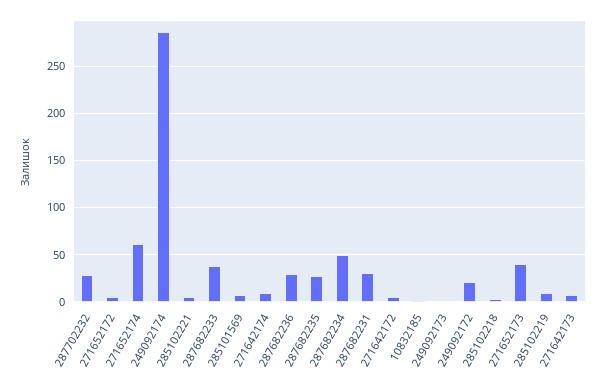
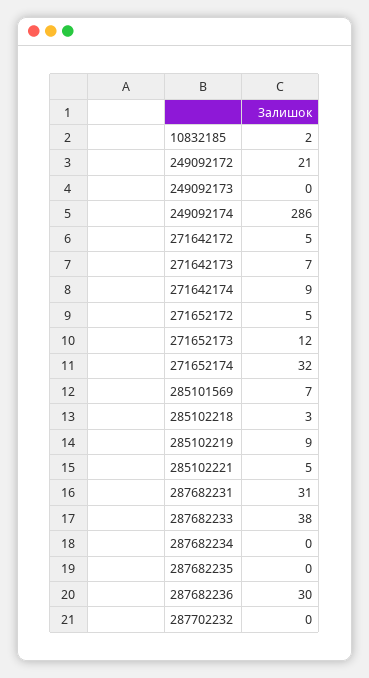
  {
-   "287702232": 30,
+   "287702232": 0,
    "271652172": 5,
-   "271652174": 60,
+   "271652174": 32,
    "249092174": 286,
    "285102221": 5,
    "287682233": 38,
    "285101569": 7,
    "271642174": 9,
    "287682236": 30,
-   "287682235": 30,
+   "287682235": 0,
-   "287682234": 50,
+   "287682234": 0,
    "287682231": 31,
    "271642172": 5,
    "10832185": 2,
    "249092173": 0,
    "249092172": 21,
    "285102218": 3,
-   "271652173": 40,
+   "271652173": 12,
    "285102219": 9,
    "271642173": 7
  }

